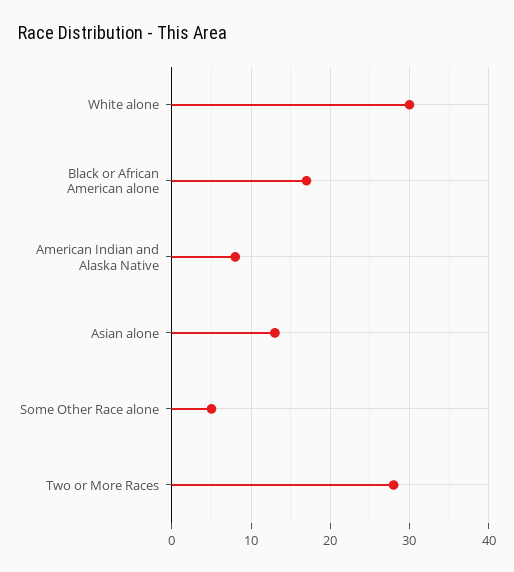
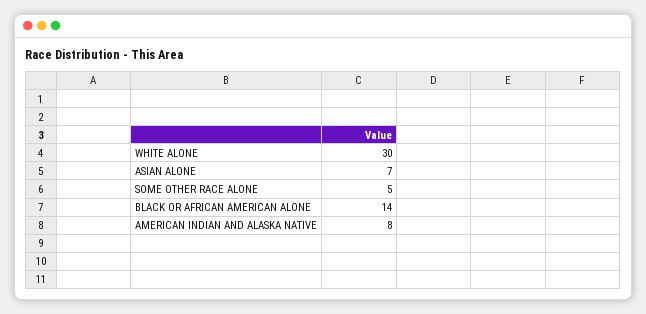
  {
    "White alone": 30,
-   "Black or African American alone": 17,
+   "Black or African American alone": 14,
    "American Indian and Alaska Native": 8,
-   "Asian alone": 13,
+   "Asian alone": 7,
-   "Some Other Race alone": 5,
+   "Some Other Race alone": 5
-   "Two or More Races": 28
  }

